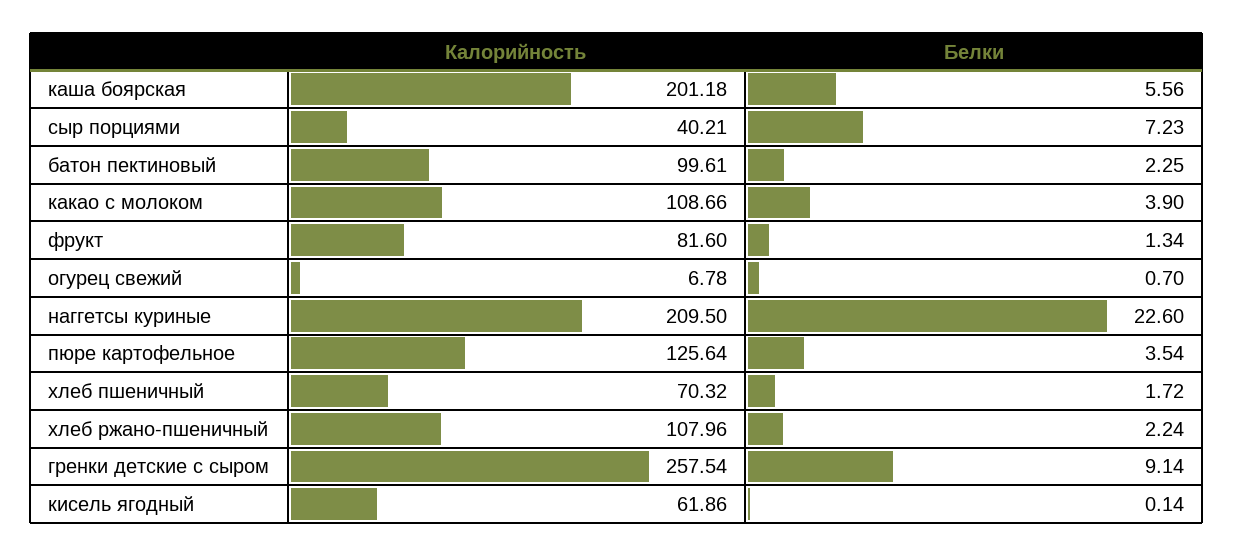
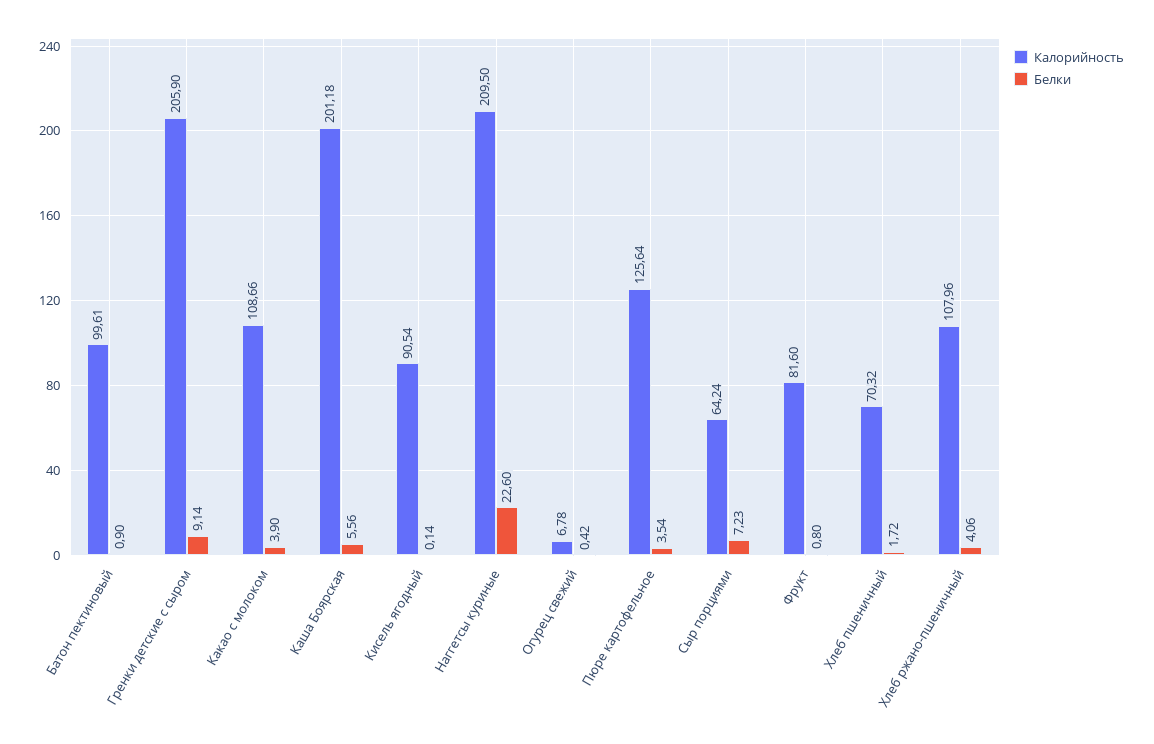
  {
    "Калорийность": {
      "каша боярская": 201.18,
-     "сыр порциями": 40.21,
+     "сыр порциями": 64.24,
      "батон пектиновый": 99.61,
      "какао с молоком": 108.66,
      "фрукт": 81.6,
      "огурец свежий": 6.78,
      "наггетсы куриные": 209.5,
      "пюре картофельное": 125.64,
      "хлеб пшеничный": 70.32,
      "хлеб ржано-пшеничный": 107.96,
-     "гренки детские с сыром": 257.54,
+     "гренки детские с сыром": 205.9,
-     "кисель ягодный": 61.86
+     "кисель ягодный": 90.54
    },
    "Белки": {
      "каша боярская": 5.56,
      "сыр порциями": 7.23,
-     "батон пектиновый": 2.25,
+     "батон пектиновый": 0.9,
      "какао с молоком": 3.9,
-     "фрукт": 1.34,
+     "фрукт": 0.8,
-     "огурец свежий": 0.7,
+     "огурец свежий": 0.42,
      "наггетсы куриные": 22.6,
      "пюре картофельное": 3.54,
      "хлеб пшеничный": 1.72,
-     "хлеб ржано-пшеничный": 2.24,
+     "хлеб ржано-пшеничный": 4.06,
      "гренки детские с сыром": 9.14,
      "кисель ягодный": 0.14
    }
  }

